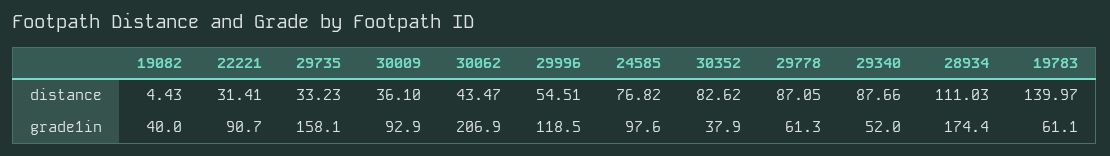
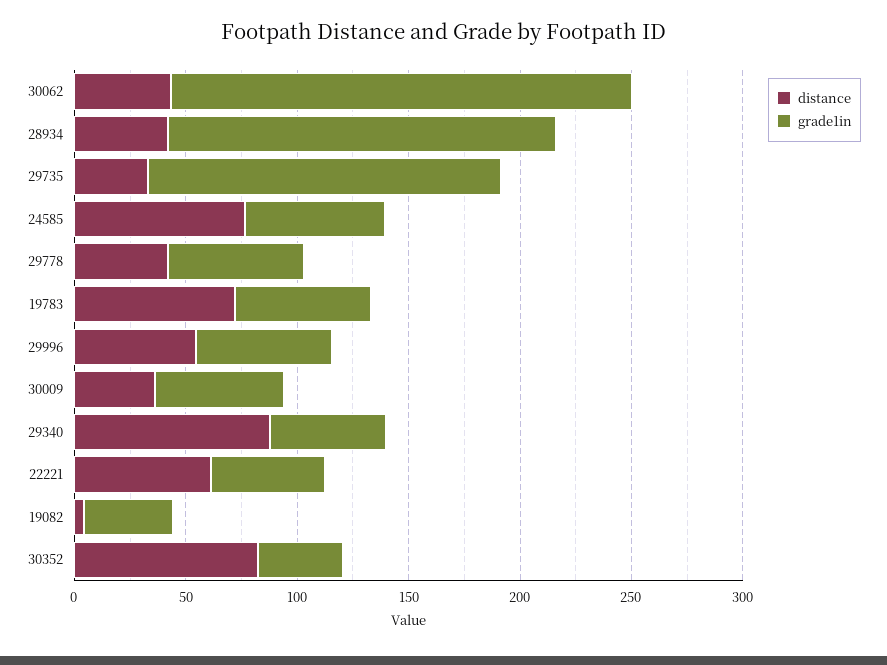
  {
    "distance": {
      "19082": 4.43,
-     "22221": 31.41,
+     "22221": 60,
      "29735": 33.23,
      "30009": 36.1,
      "30062": 43.47,
      "29996": 54.51,
      "24585": 76.82,
      "30352": 82.62,
-     "29778": 87.05,
+     "29778": 40,
      "29340": 87.66,
-     "28934": 111.03,
+     "28934": 40,
-     "19783": 139.97
+     "19783": 70
    },
    "grade1in": {
      "19082": 40,
-     "22221": 90.7,
+     "22221": 50,
      "29735": 158.1,
-     "30009": 92.9,
+     "30009": 60,
      "30062": 206.9,
-     "29996": 118.5,
+     "29996": 60,
-     "24585": 97.6,
+     "24585": 60,
      "30352": 37.9,
      "29778": 61.3,
      "29340": 52,
      "28934": 174.4,
      "19783": 61.1
    }
  }

